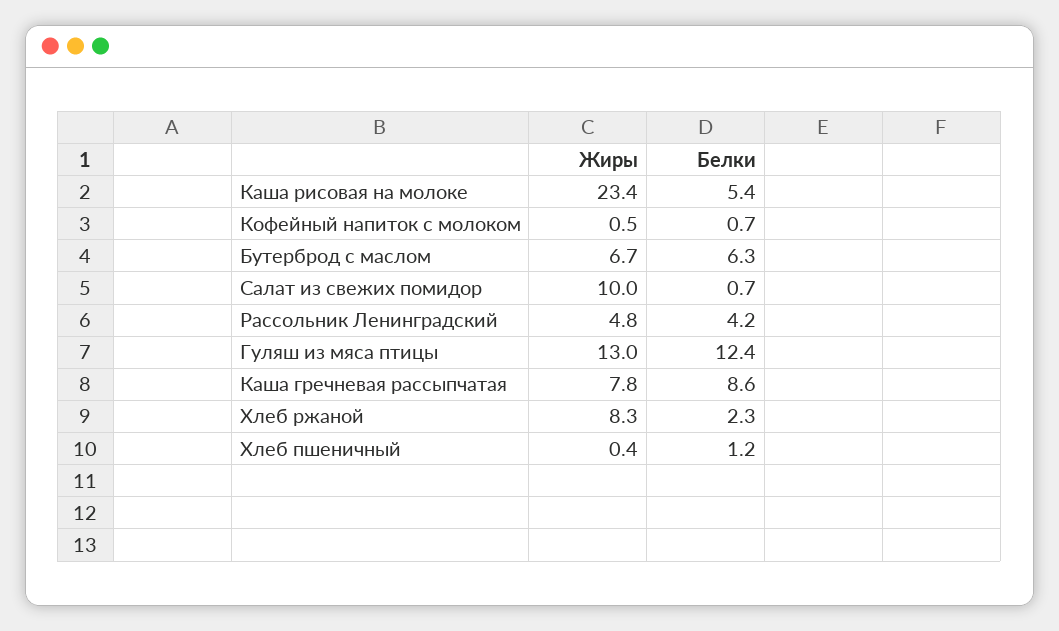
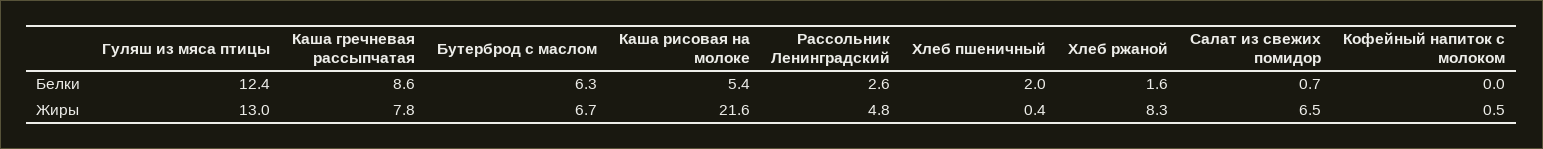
  {
    "Жиры": {
-     "Каша рисовая на молоке": 23.4,
+     "Каша рисовая на молоке": 21.6,
      "Кофейный напиток с молоком": 0.5,
      "Бутерброд с маслом": 6.7,
-     "Салат из свежих помидор": 10,
+     "Салат из свежих помидор": 6.5,
      "Рассольник Ленинградский": 4.8,
      "Гуляш из мяса птицы": 13,
      "Каша гречневая рассыпчатая": 7.8,
      "Хлеб ржаной": 8.3,
      "Хлеб пшеничный": 0.4
    },
    "Белки": {
      "Каша рисовая на молоке": 5.4,
-     "Кофейный напиток с молоком": 0.7,
+     "Кофейный напиток с молоком": 0,
      "Бутерброд с маслом": 6.3,
      "Салат из свежих помидор": 0.7,
-     "Рассольник Ленинградский": 4.2,
+     "Рассольник Ленинградский": 2.6,
      "Гуляш из мяса птицы": 12.4,
      "Каша гречневая рассыпчатая": 8.6,
-     "Хлеб ржаной": 2.3,
+     "Хлеб ржаной": 1.6,
-     "Хлеб пшеничный": 1.2
+     "Хлеб пшеничный": 2
    }
  }

